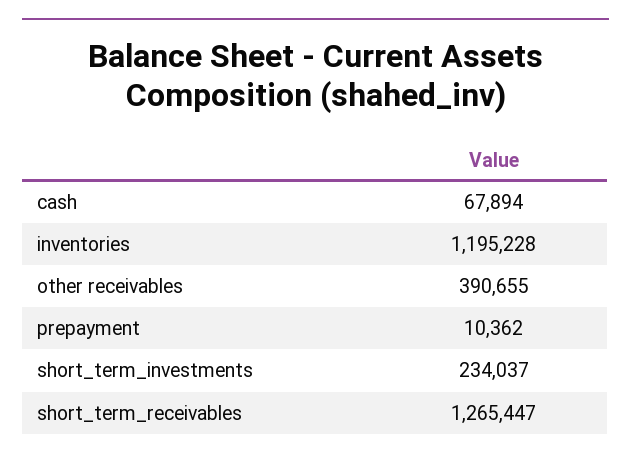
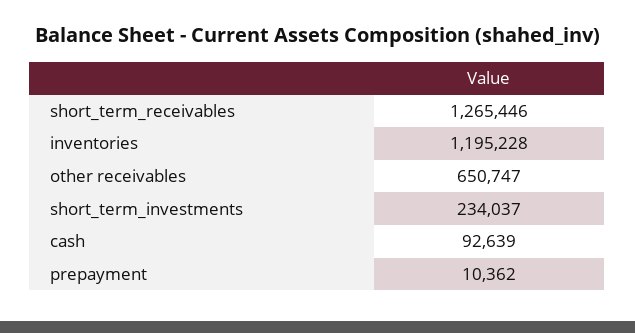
  {
-   "cash": 67894,
+   "cash": 92639,
    "inventories": 1195228,
-   "other receivables": 390655,
+   "other receivables": 650747,
    "prepayment": 10362,
    "short_term_investments": 234037,
-   "short_term_receivables": 1265447
+   "short_term_receivables": 1265446
  }

